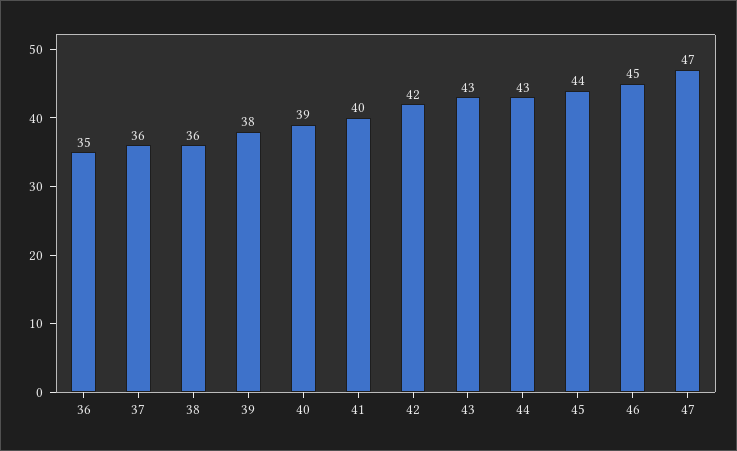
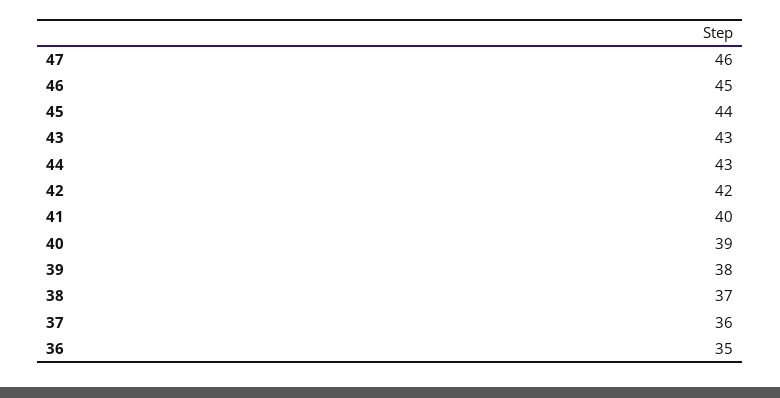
  {
    "36": 35,
    "37": 36,
-   "38": 36,
+   "38": 37,
    "39": 38,
    "40": 39,
    "41": 40,
    "42": 42,
    "43": 43,
    "44": 43,
    "45": 44,
    "46": 45,
-   "47": 47
+   "47": 46
  }

